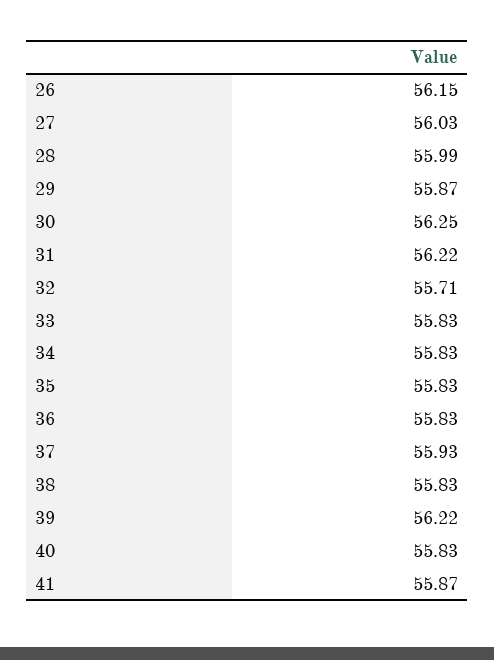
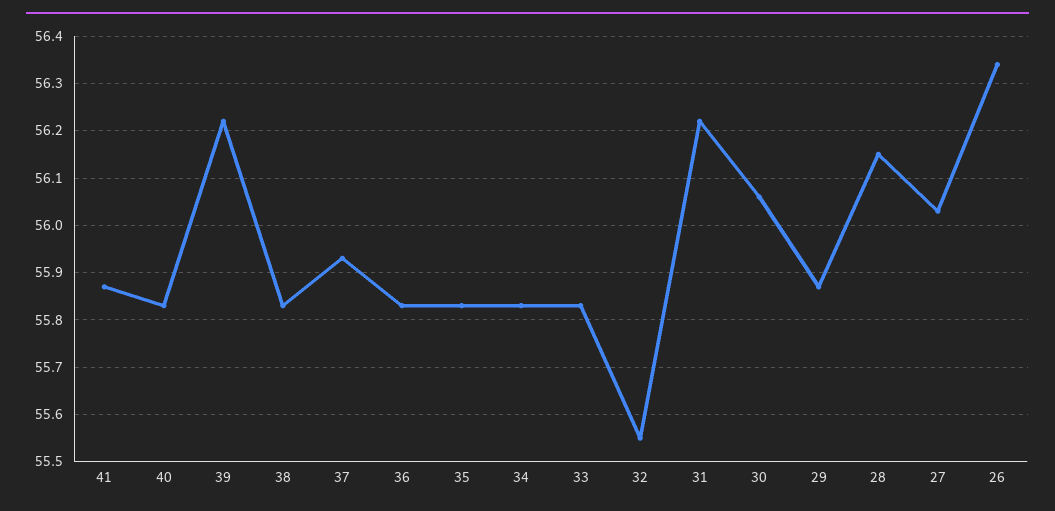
  {
-   "26": 56.15,
+   "26": 56.35,
    "27": 56.03,
-   "28": 55.99,
+   "28": 56.15,
    "29": 55.87,
-   "30": 56.25,
+   "30": 56.05,
    "31": 56.22,
-   "32": 55.71,
+   "32": 55.55,
    "33": 55.83,
    "34": 55.83,
    "35": 55.83,
    "36": 55.83,
    "37": 55.93,
    "38": 55.83,
    "39": 56.22,
    "40": 55.83,
    "41": 55.87
  }

